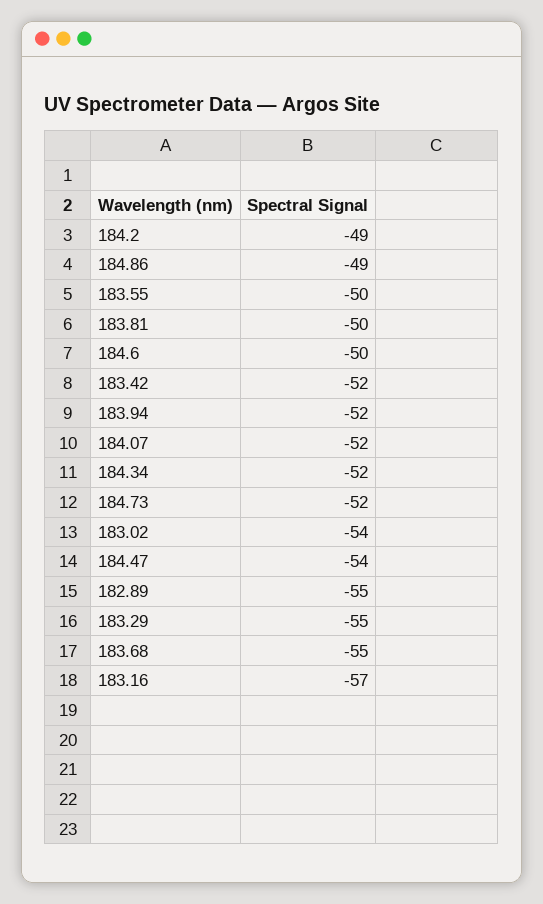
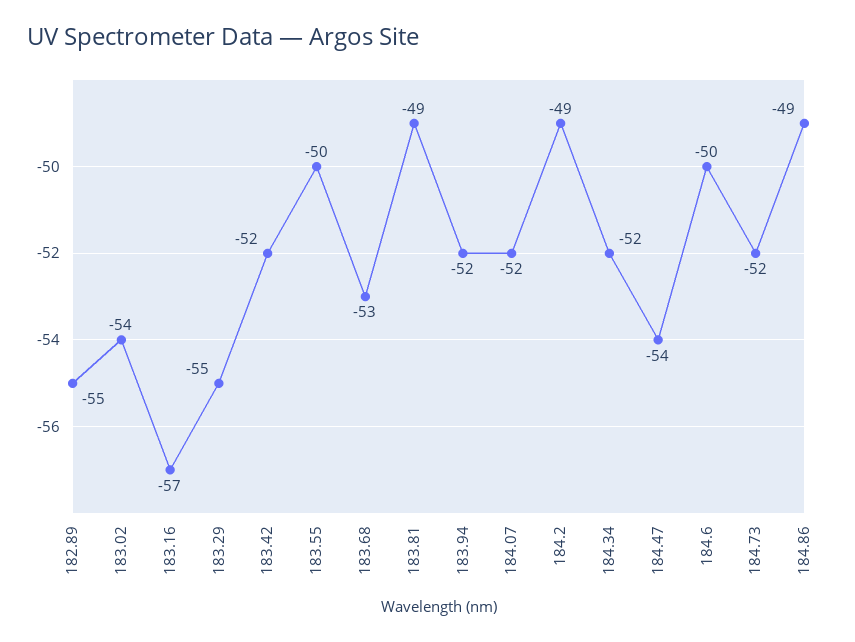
  {
    "184.2": -49,
    "184.86": -49,
    "183.55": -50,
-   "183.81": -50,
+   "183.81": -49,
    "184.6": -50,
    "183.42": -52,
    "183.94": -52,
    "184.07": -52,
    "184.34": -52,
    "184.73": -52,
    "183.02": -54,
    "184.47": -54,
    "182.89": -55,
    "183.29": -55,
-   "183.68": -55,
+   "183.68": -53,
    "183.16": -57
  }

